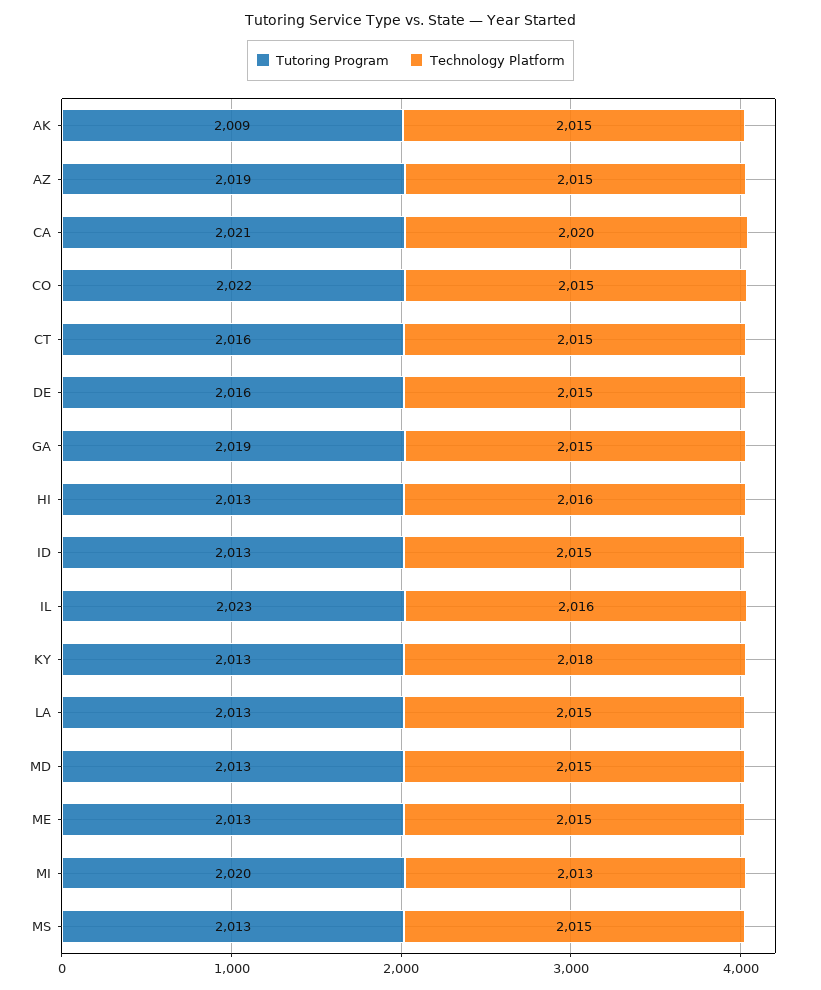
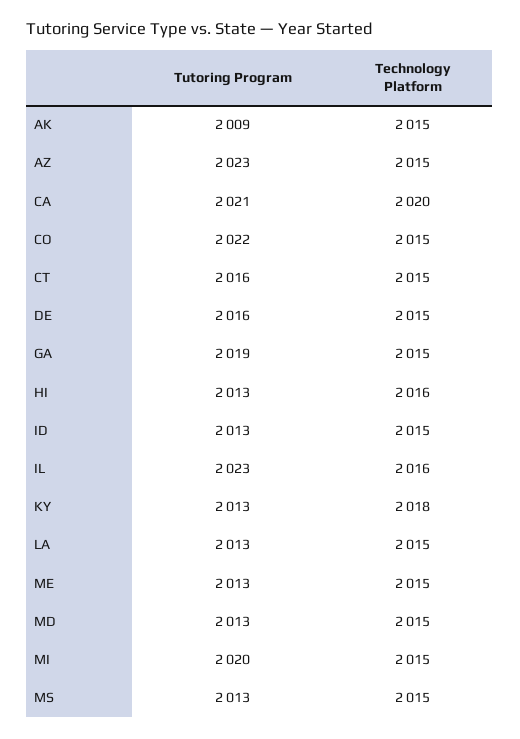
  {
    "Tutoring Program": {
      "AK": 2009,
-     "AZ": 2019,
+     "AZ": 2023,
      "CA": 2021,
      "CO": 2022,
      "CT": 2016,
      "DE": 2016,
      "GA": 2019,
      "HI": 2013,
      "ID": 2013,
      "IL": 2023,
      "KY": 2013,
      "LA": 2013,
      "MD": 2013,
      "ME": 2013,
      "MI": 2020,
      "MS": 2013
    },
    "Technology Platform": {
      "AK": 2015,
      "AZ": 2015,
      "CA": 2020,
      "CO": 2015,
      "CT": 2015,
      "DE": 2015,
      "GA": 2015,
      "HI": 2016,
      "ID": 2015,
      "IL": 2016,
      "KY": 2018,
      "LA": 2015,
      "MD": 2015,
      "ME": 2015,
-     "MI": 2013,
+     "MI": 2015,
      "MS": 2015
    }
  }

